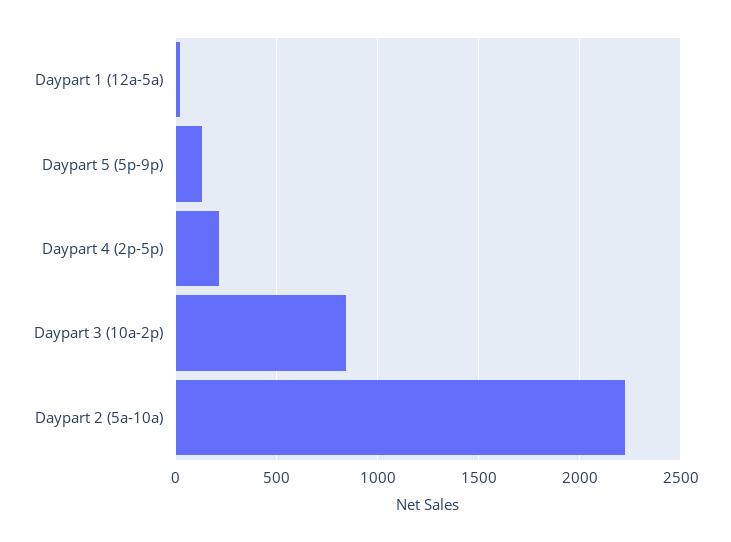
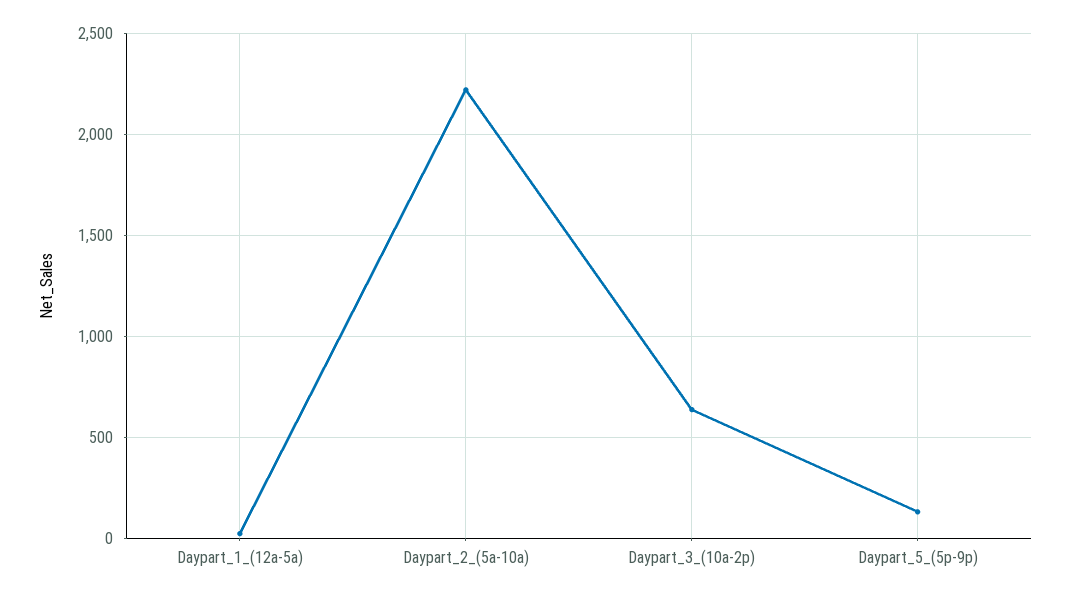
  {
    "Daypart 1 (12a-5a)": 0,
    "Daypart 5 (5p-9p)": 150,
-   "Daypart 4 (2p-5p)": 200,
-   "Daypart 3 (10a-2p)": 850,
+   "Daypart 3 (10a-2p)": 650,
    "Daypart 2 (5a-10a)": 2200
  }

